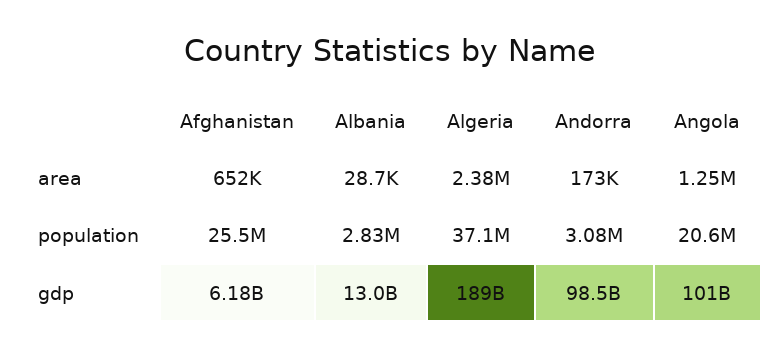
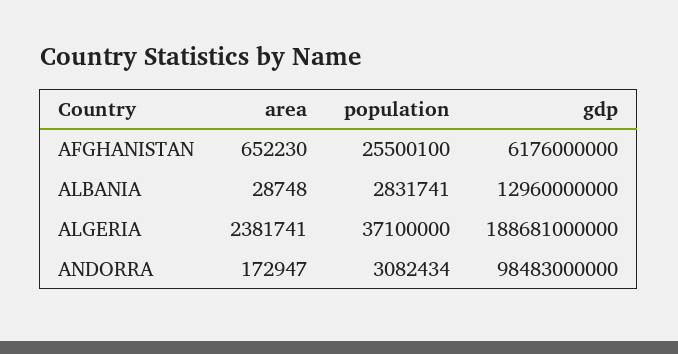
  {
    "Afghanistan": {
      "area": 652230,
      "population": 25500100,
      "gdp": 6176000000
    },
    "Albania": {
      "area": 28748,
      "population": 2831741,
      "gdp": 12960000000
    },
    "Algeria": {
      "area": 2381741,
      "population": 37100000,
      "gdp": 188681000000
    },
    "Andorra": {
      "area": 172947,
      "population": 3082434,
      "gdp": 98483000000
-   },
+   }
-   "Angola": {
-     "area": 1250000,
-     "population": 20600000,
-     "gdp": 101000000000
-   }
  }

